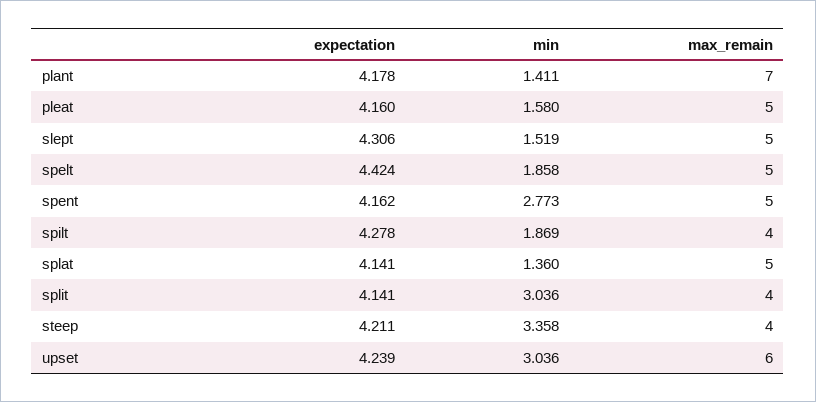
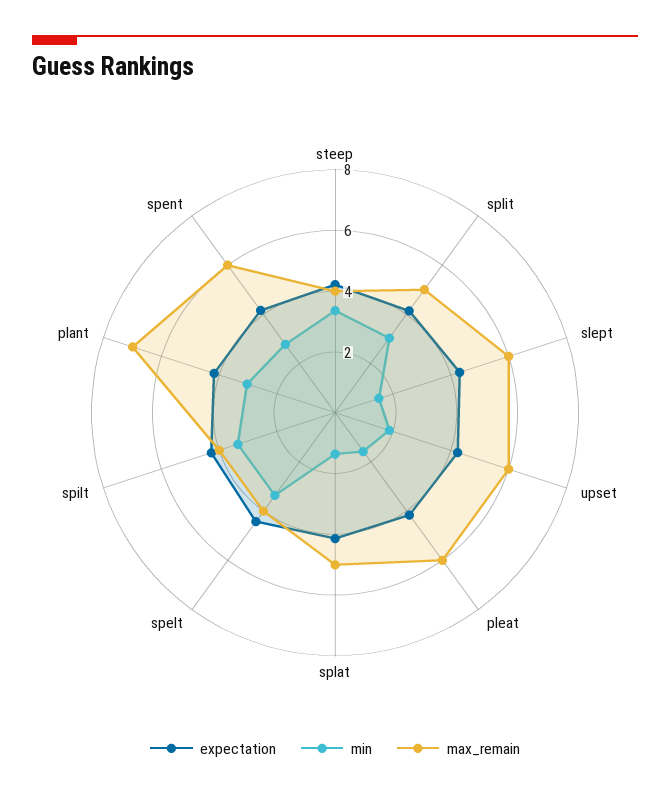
  {
    "expectation": {
      "plant": 4.178,
      "pleat": 4.16,
      "slept": 4.306,
      "spelt": 4.424,
      "spent": 4.162,
      "spilt": 4.278,
      "splat": 4.141,
      "split": 4.141,
      "steep": 4.211,
      "upset": 4.239
    },
    "min": {
-     "plant": 1.411,
+     "plant": 3,
      "pleat": 1.58,
      "slept": 1.519,
-     "spelt": 1.858,
+     "spelt": 3.5,
      "spent": 2.773,
-     "spilt": 1.869,
+     "spilt": 3.5,
      "splat": 1.36,
      "split": 3.036,
      "steep": 3.358,
-     "upset": 3.036
+     "upset": 2
    },
    "max_remain": {
      "plant": 7,
-     "pleat": 5,
+     "pleat": 6,
-     "slept": 5,
+     "slept": 6,
-     "spelt": 5,
+     "spelt": 4,
-     "spent": 5,
+     "spent": 6,
      "spilt": 4,
      "splat": 5,
-     "split": 4,
+     "split": 5,
      "steep": 4,
      "upset": 6
    }
  }

